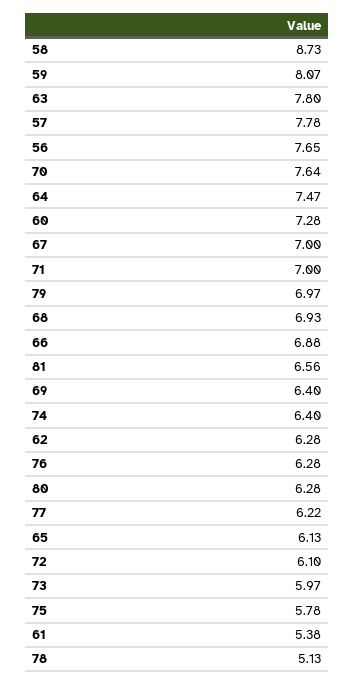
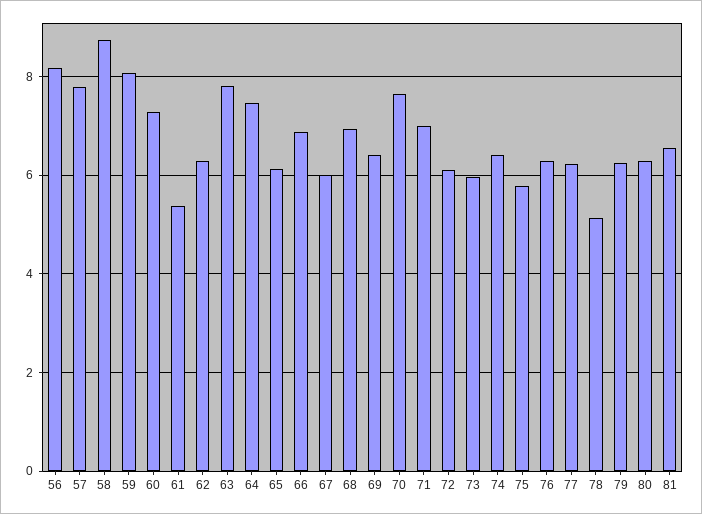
  {
    "58": 8.73,
    "59": 8.07,
    "63": 7.8,
    "57": 7.78,
-   "56": 7.65,
+   "56": 8.2,
    "70": 7.64,
    "64": 7.47,
    "60": 7.28,
-   "67": 7,
+   "67": 6,
    "71": 7,
-   "79": 6.97,
+   "79": 6.2,
    "68": 6.93,
    "66": 6.88,
    "81": 6.56,
    "69": 6.4,
    "74": 6.4,
    "62": 6.28,
    "76": 6.28,
    "80": 6.28,
    "77": 6.22,
    "65": 6.13,
    "72": 6.1,
    "73": 5.97,
    "75": 5.78,
    "61": 5.38,
    "78": 5.13
  }

